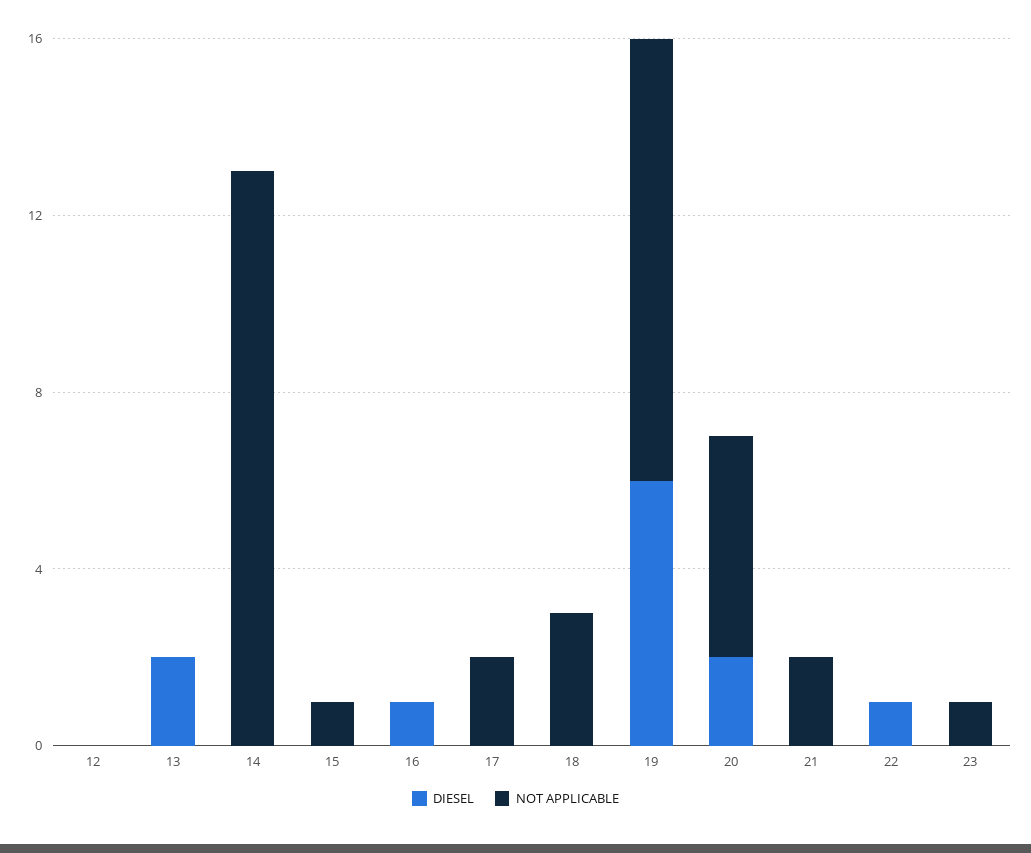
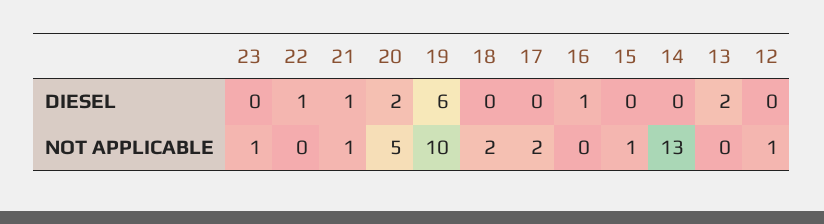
  {
    "DIESEL": {
      "12": 0,
      "13": 2,
      "14": 0,
      "15": 0,
      "16": 1,
      "17": 0,
      "18": 0,
      "19": 6,
      "20": 2,
-     "21": 0,
+     "21": 1,
      "22": 1,
      "23": 0
    },
    "NOT APPLICABLE": {
-     "12": 0,
+     "12": 1,
      "13": 0,
      "14": 13,
      "15": 1,
      "16": 0,
      "17": 2,
-     "18": 3,
+     "18": 2,
      "19": 10,
      "20": 5,
-     "21": 2,
+     "21": 1,
      "22": 0,
      "23": 1
    }
  }

